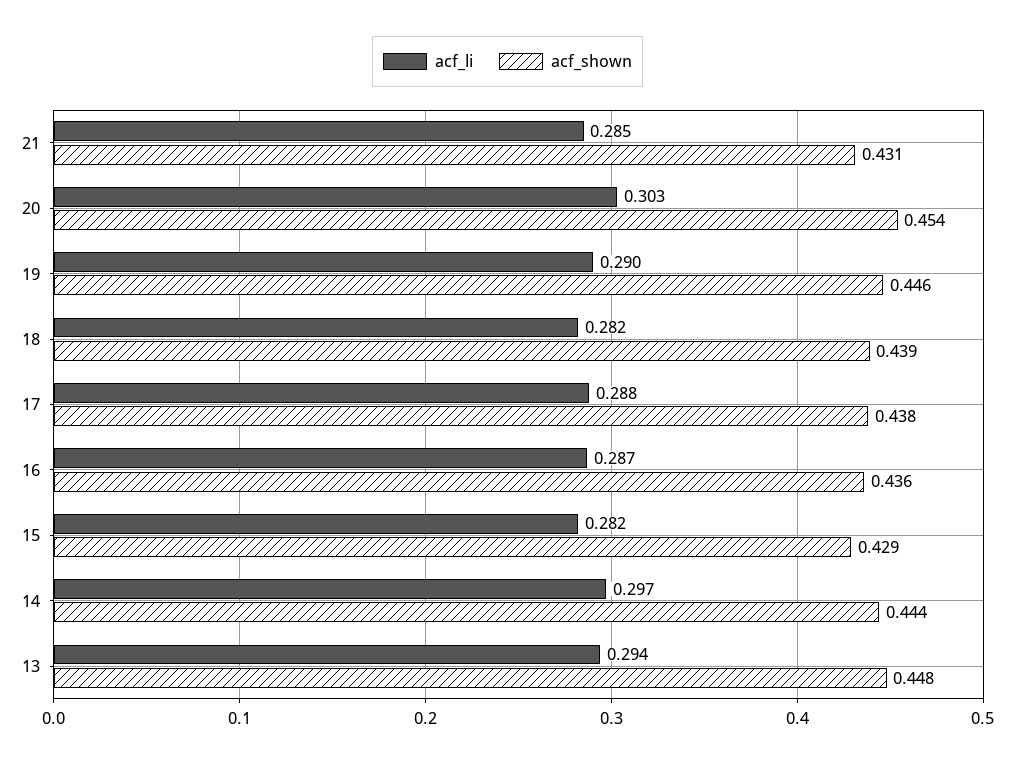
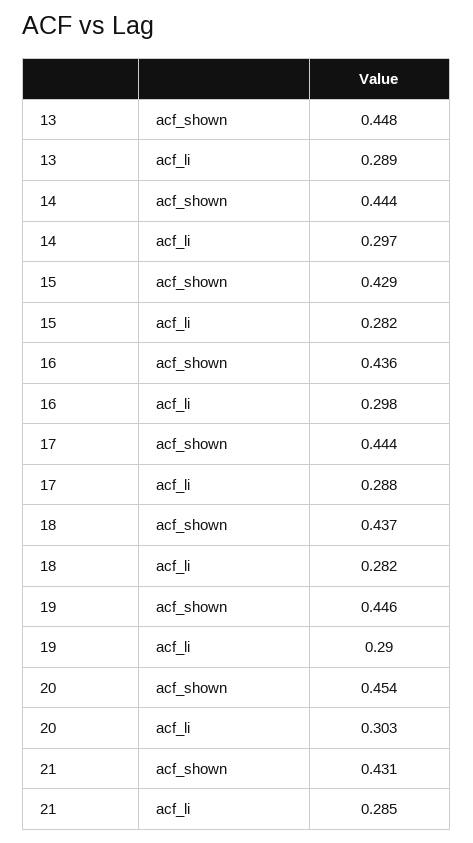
  {
    "acf_li": {
      "21": 0.285,
      "20": 0.303,
      "19": 0.29,
      "18": 0.282,
      "17": 0.288,
-     "16": 0.287,
+     "16": 0.298,
      "15": 0.282,
      "14": 0.297,
-     "13": 0.294
+     "13": 0.289
    },
    "acf_shown": {
      "21": 0.431,
      "20": 0.454,
      "19": 0.446,
-     "18": 0.439,
+     "18": 0.437,
-     "17": 0.438,
+     "17": 0.444,
      "16": 0.436,
      "15": 0.429,
      "14": 0.444,
      "13": 0.448
    }
  }

